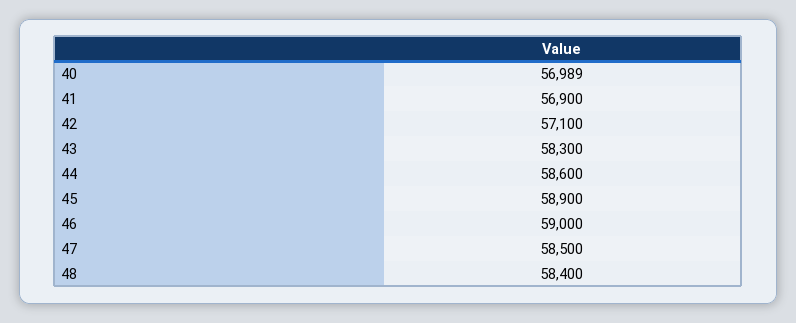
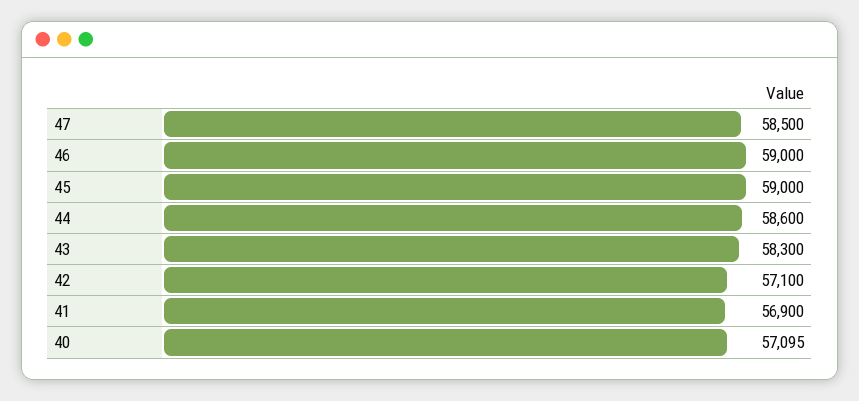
  {
-   "40": 56989,
+   "40": 57095,
    "41": 56900,
    "42": 57100,
    "43": 58300,
    "44": 58600,
-   "45": 58900,
+   "45": 59000,
    "46": 59000,
-   "47": 58500,
+   "47": 58500
-   "48": 58400
  }

